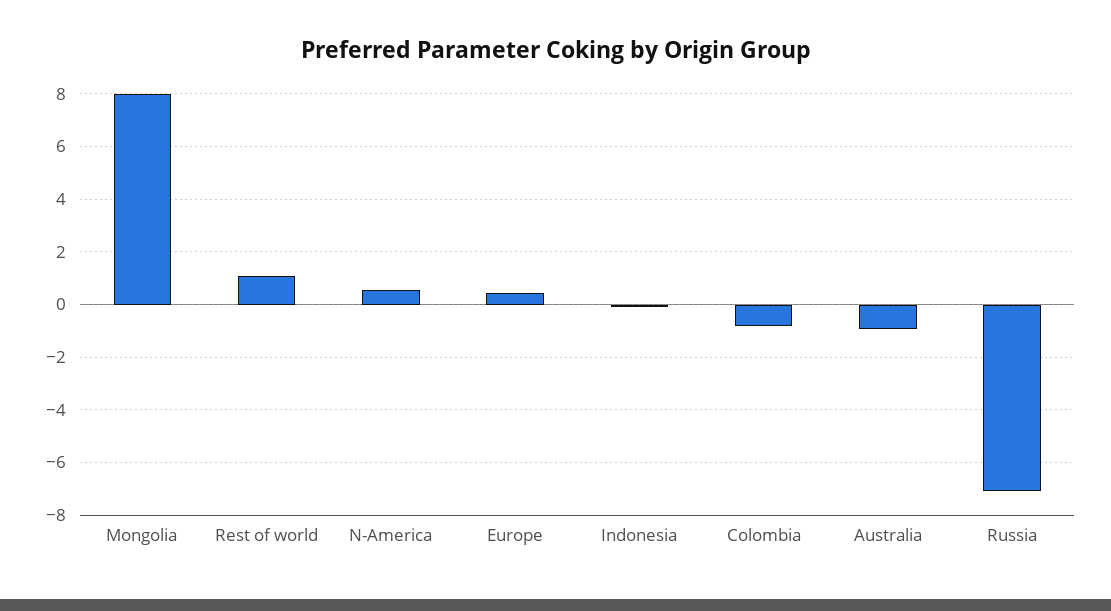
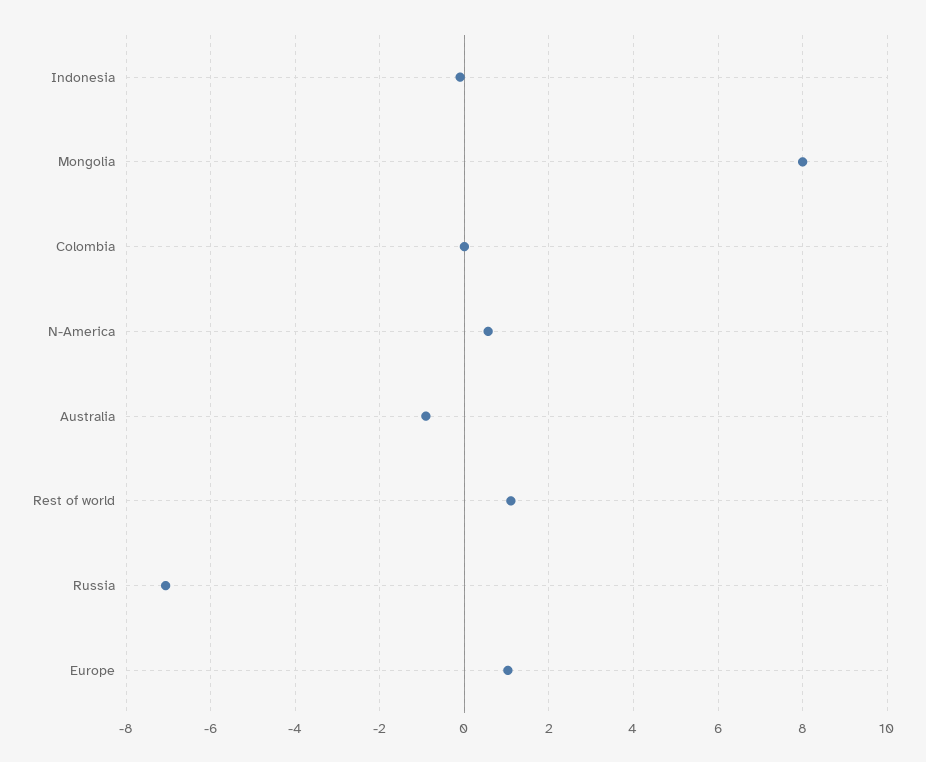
  {
    "Mongolia": 8,
    "Rest of world": 1.2,
    "N-America": 0.6,
-   "Europe": 0.5,
+   "Europe": 1,
    "Indonesia": -0.2,
-   "Colombia": -0.75,
+   "Colombia": 0,
    "Australia": -1,
    "Russia": -7
  }

